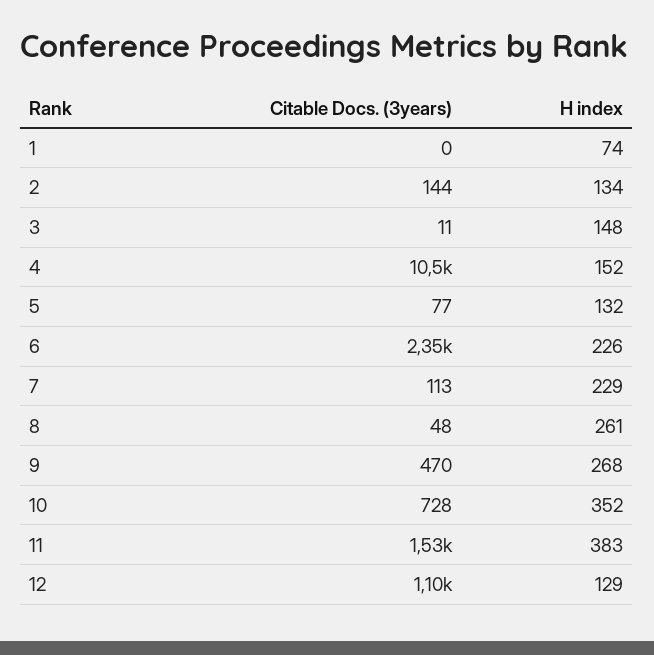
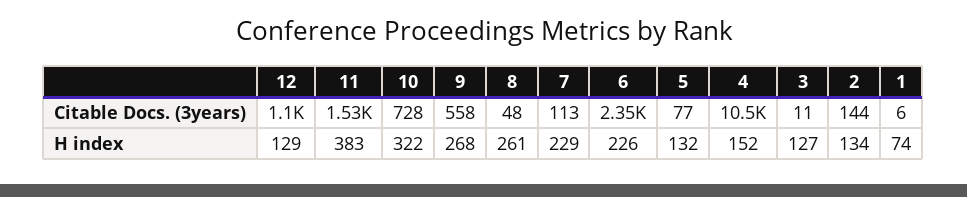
  {
    "Citable Docs. (3years)": {
-     "1": 0,
+     "1": 6,
      "2": 144,
      "3": 11,
      "4": 10500,
      "5": 77,
      "6": 2350,
      "7": 113,
      "8": 48,
-     "9": 470,
+     "9": 558,
      "10": 728,
      "11": 1530,
      "12": 1100
    },
    "H index": {
      "1": 74,
      "2": 134,
-     "3": 148,
+     "3": 127,
      "4": 152,
      "5": 132,
      "6": 226,
      "7": 229,
      "8": 261,
      "9": 268,
-     "10": 352,
+     "10": 322,
      "11": 383,
      "12": 129
    }
  }

